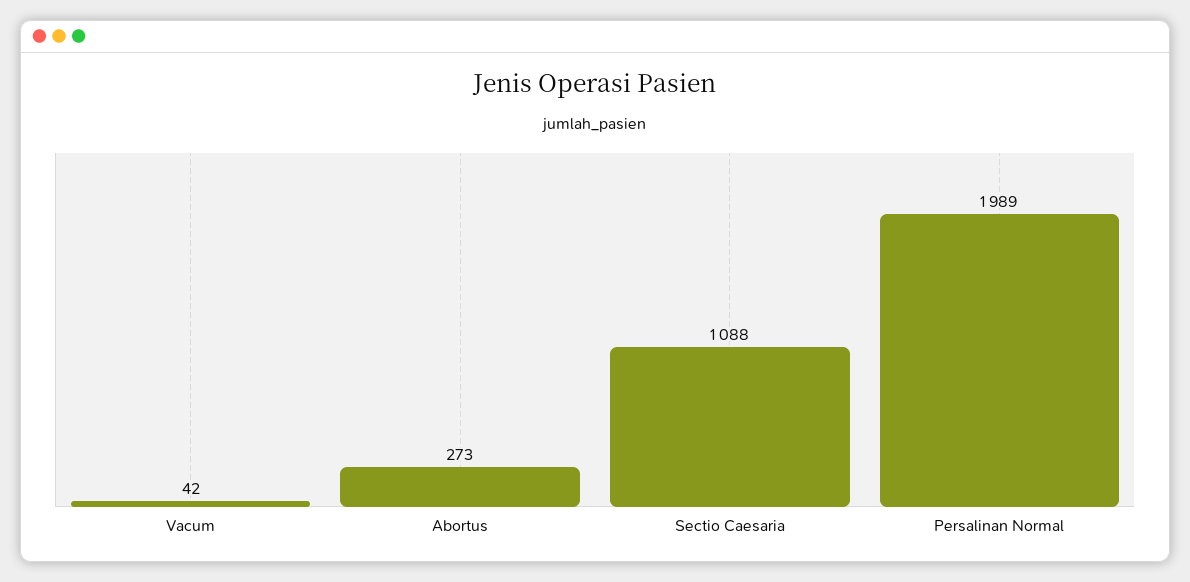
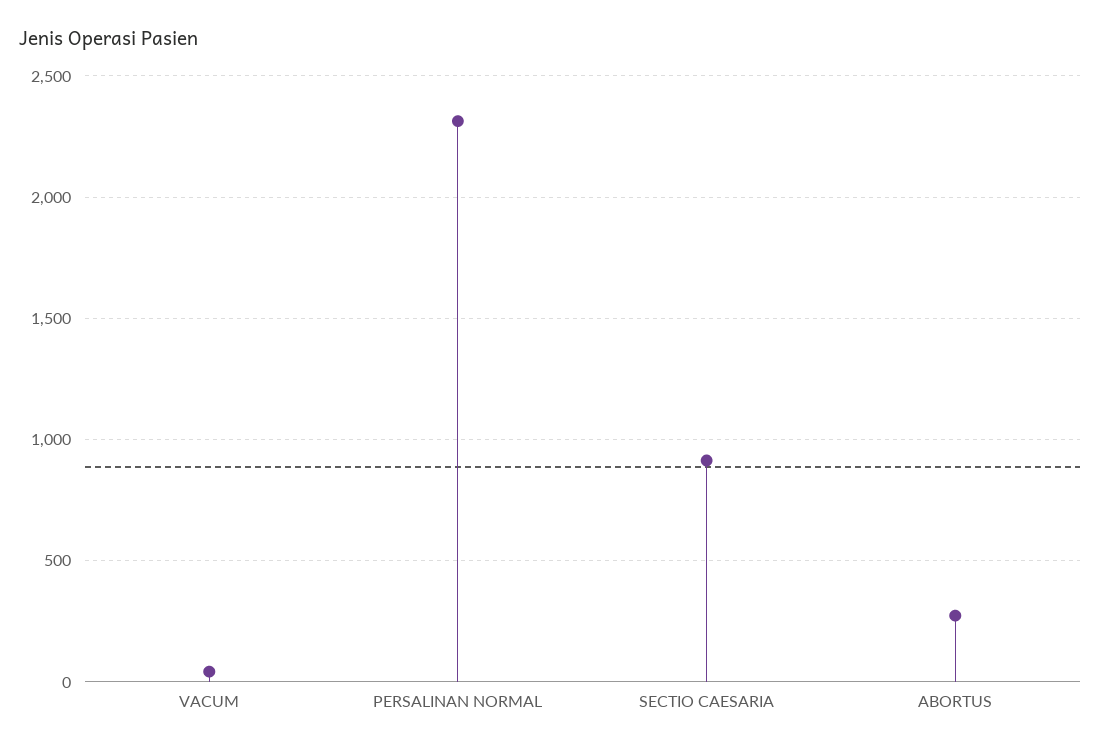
  {
    "Vacum": 42,
    "Abortus": 273,
-   "Sectio Caesaria": 1088,
+   "Sectio Caesaria": 900,
-   "Persalinan Normal": 1989
+   "Persalinan Normal": 2300
  }

